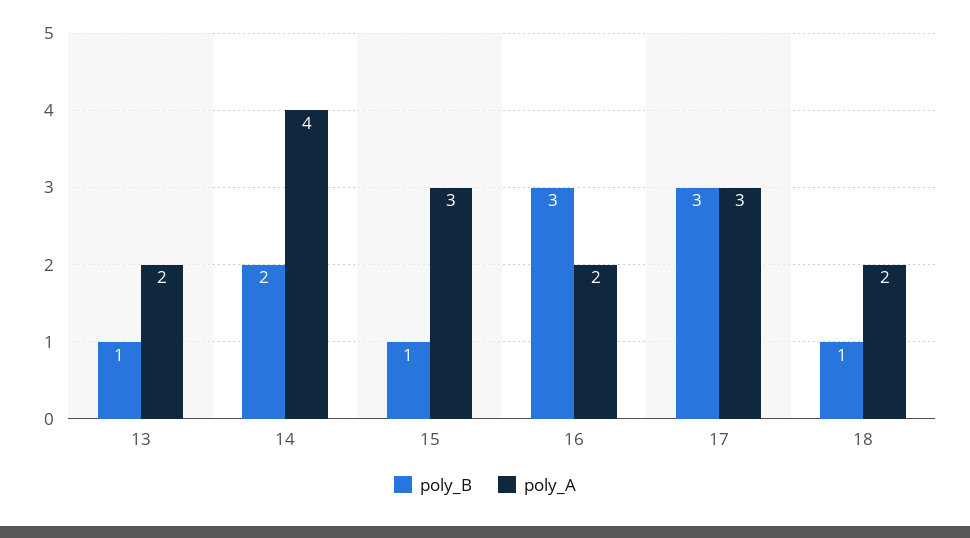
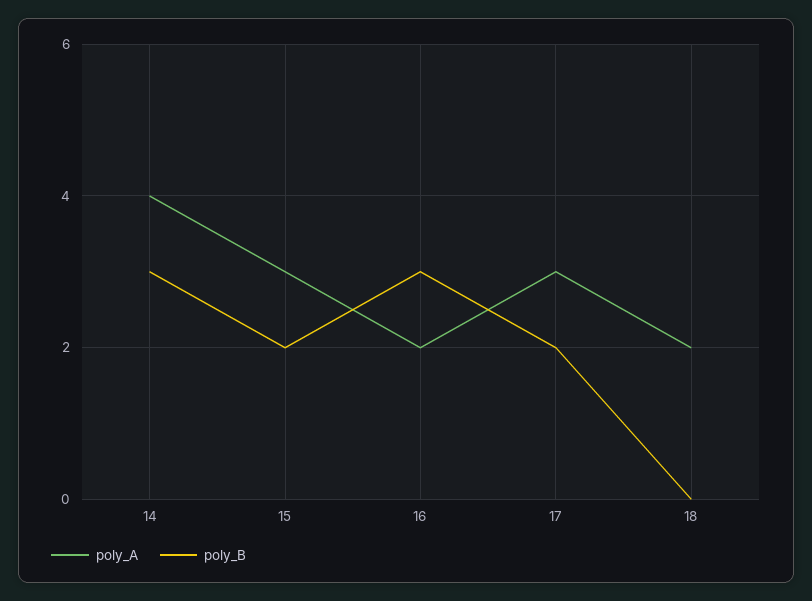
  {
    "poly_B": {
-     "13": 1,
-     "14": 2,
+     "14": 3,
-     "15": 1,
+     "15": 2,
      "16": 3,
-     "17": 3,
+     "17": 2,
-     "18": 1
+     "18": 0
    },
    "poly_A": {
-     "13": 2,
      "14": 4,
      "15": 3,
      "16": 2,
      "17": 3,
      "18": 2
    }
  }

